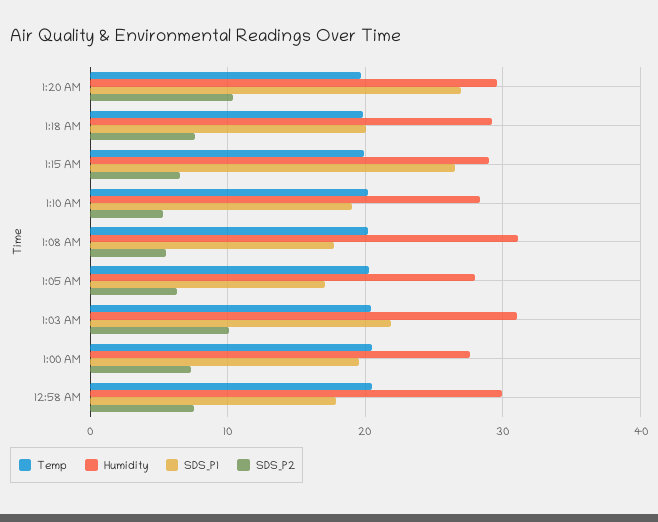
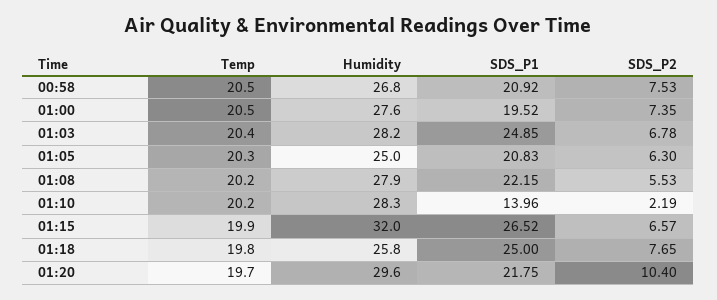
  {
    "Temp": {
      "1:20 AM": 19.7,
      "1:18 AM": 19.8,
      "1:15 AM": 19.9,
      "1:10 AM": 20.2,
      "1:08 AM": 20.2,
      "1:05 AM": 20.3,
      "1:03 AM": 20.4,
      "1:00 AM": 20.5,
      "12:58 AM": 20.5
    },
    "Humidity": {
      "1:20 AM": 29.6,
-     "1:18 AM": 29,
+     "1:18 AM": 25.8,
-     "1:15 AM": 29,
+     "1:15 AM": 32,
      "1:10 AM": 28.3,
-     "1:08 AM": 31,
+     "1:08 AM": 27.9,
-     "1:05 AM": 28,
+     "1:05 AM": 25,
-     "1:03 AM": 31,
+     "1:03 AM": 28.2,
      "1:00 AM": 27.6,
-     "12:58 AM": 30
+     "12:58 AM": 26.8
    },
    "SDS_P1": {
-     "1:20 AM": 27,
+     "1:20 AM": 21.75,
-     "1:18 AM": 20,
+     "1:18 AM": 25,
      "1:15 AM": 26.52,
-     "1:10 AM": 19,
+     "1:10 AM": 13.96,
-     "1:08 AM": 18,
+     "1:08 AM": 22.15,
-     "1:05 AM": 17,
+     "1:05 AM": 20.83,
-     "1:03 AM": 22,
+     "1:03 AM": 24.85,
      "1:00 AM": 19.52,
-     "12:58 AM": 18
+     "12:58 AM": 20.92
    },
    "SDS_P2": {
      "1:20 AM": 10.4,
      "1:18 AM": 7.65,
      "1:15 AM": 6.57,
-     "1:10 AM": 5,
+     "1:10 AM": 2.19,
      "1:08 AM": 5.53,
      "1:05 AM": 6.3,
-     "1:03 AM": 10,
+     "1:03 AM": 6.78,
      "1:00 AM": 7.35,
      "12:58 AM": 7.53
    }
  }

